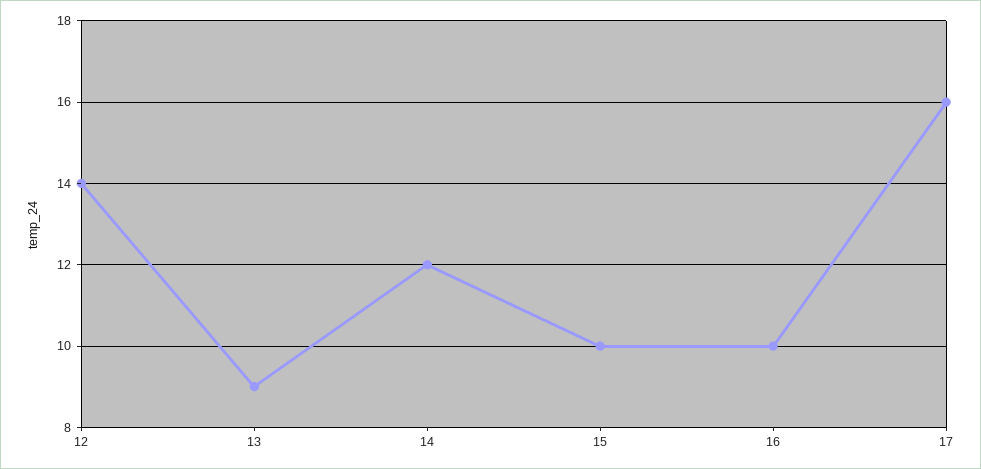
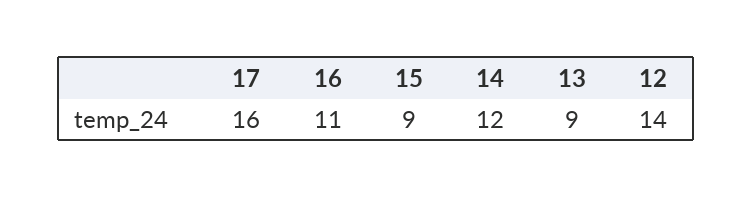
  {
    "12": 14,
    "13": 9,
    "14": 12,
-   "15": 10,
+   "15": 9,
-   "16": 10,
+   "16": 11,
    "17": 16
  }

